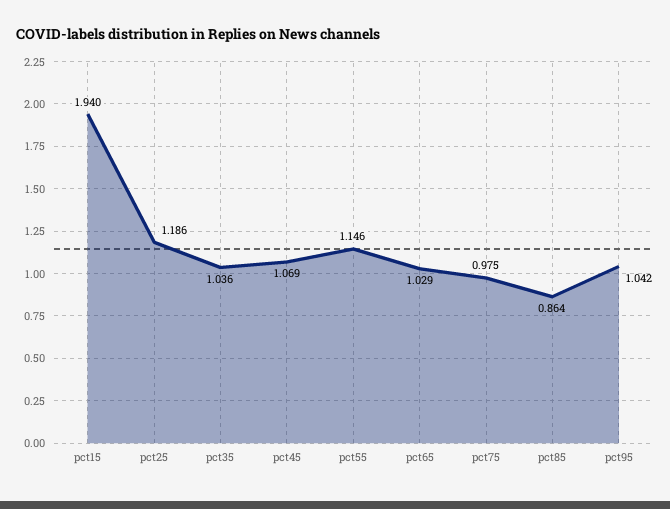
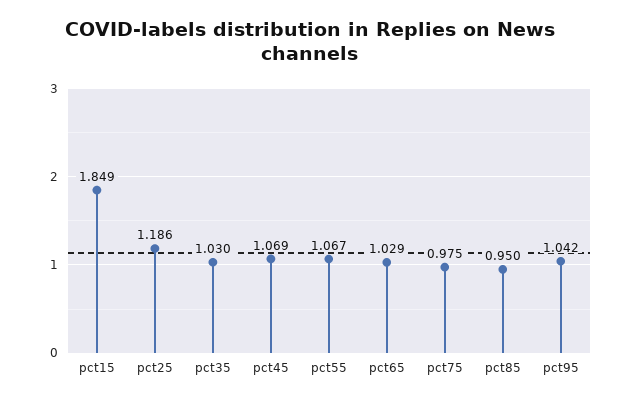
  {
-   "pct15": 1.94,
+   "pct15": 1.849,
    "pct25": 1.186,
-   "pct35": 1.036,
+   "pct35": 1.03,
    "pct45": 1.069,
-   "pct55": 1.146,
+   "pct55": 1.067,
    "pct65": 1.029,
    "pct75": 0.975,
-   "pct85": 0.864,
+   "pct85": 0.95,
    "pct95": 1.042
  }

